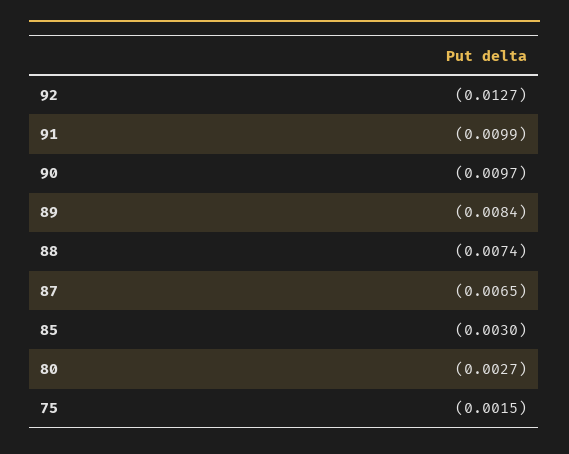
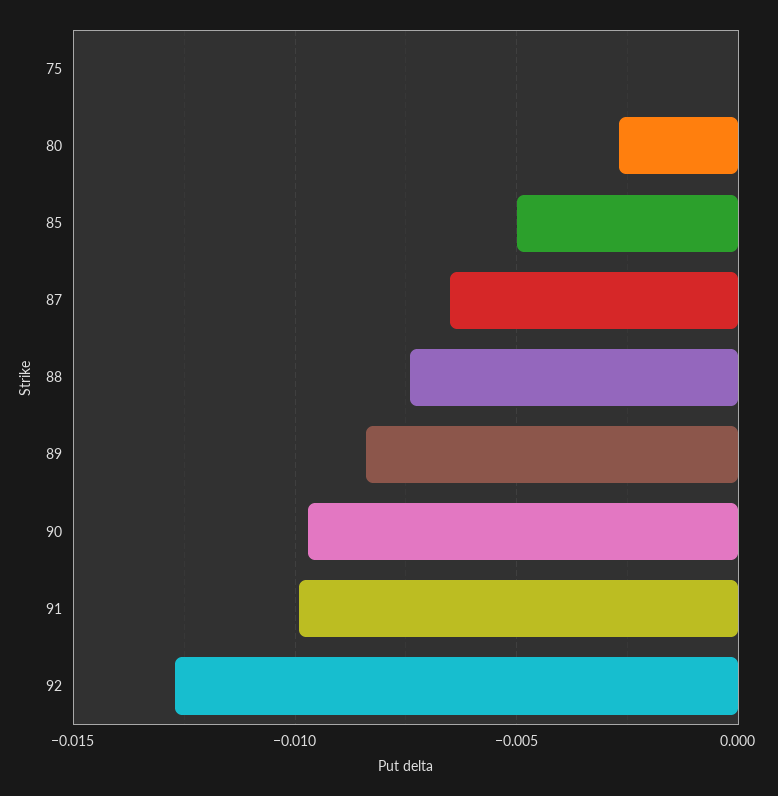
  {
    "92": -0.0127,
    "91": -0.0099,
    "90": -0.0097,
    "89": -0.0084,
    "88": -0.0074,
    "87": -0.0065,
-   "85": -0.003,
+   "85": -0.005,
    "80": -0.0027,
-   "75": -0.0015
+   "75": 0
  }

